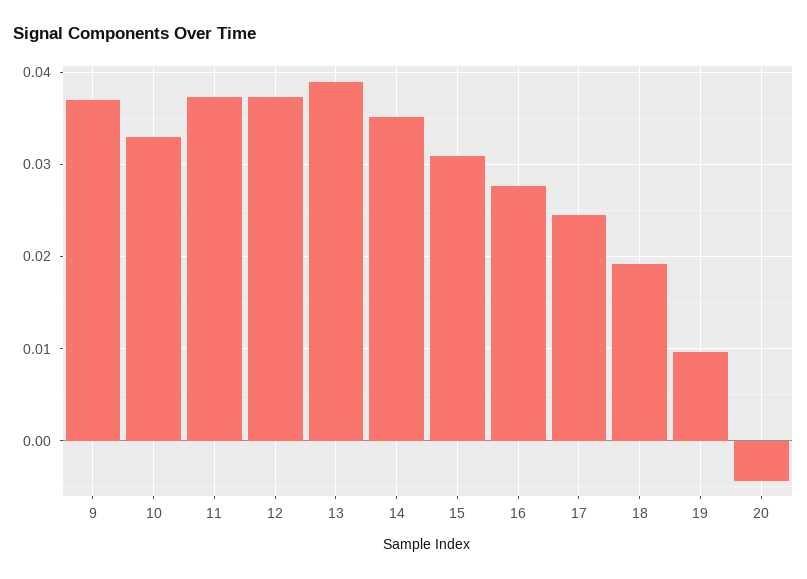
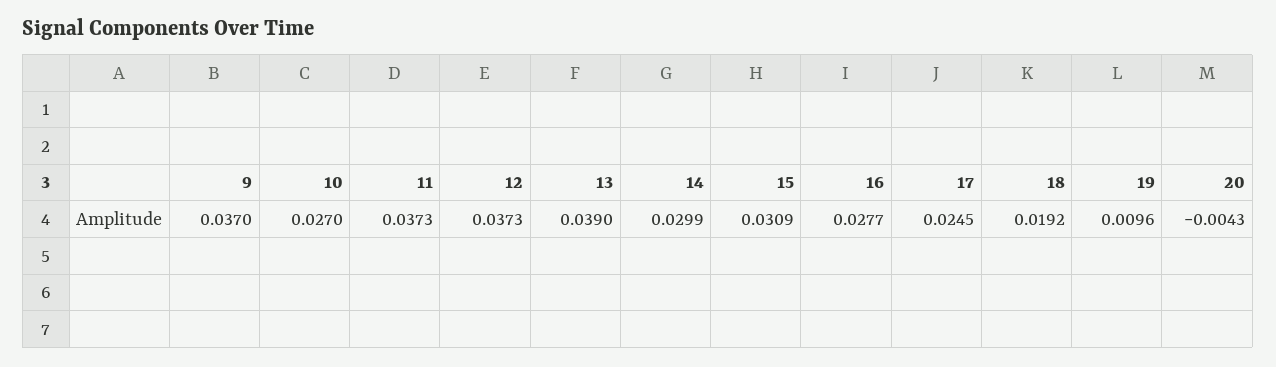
  {
    "9": 0.037,
-   "10": 0.033,
+   "10": 0.027,
    "11": 0.0373,
    "12": 0.0373,
    "13": 0.039,
-   "14": 0.035,
+   "14": 0.0299,
    "15": 0.0309,
    "16": 0.0277,
    "17": 0.0245,
    "18": 0.0192,
    "19": 0.0096,
    "20": -0.0043
  }

